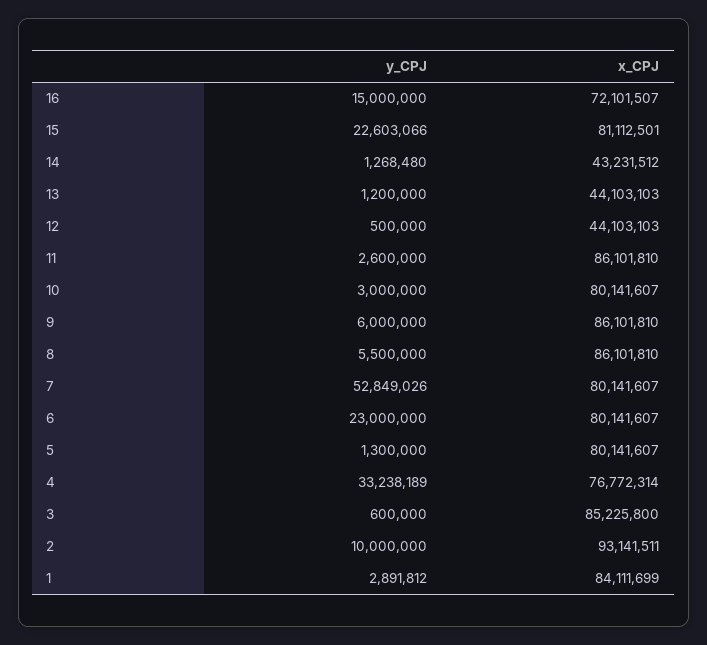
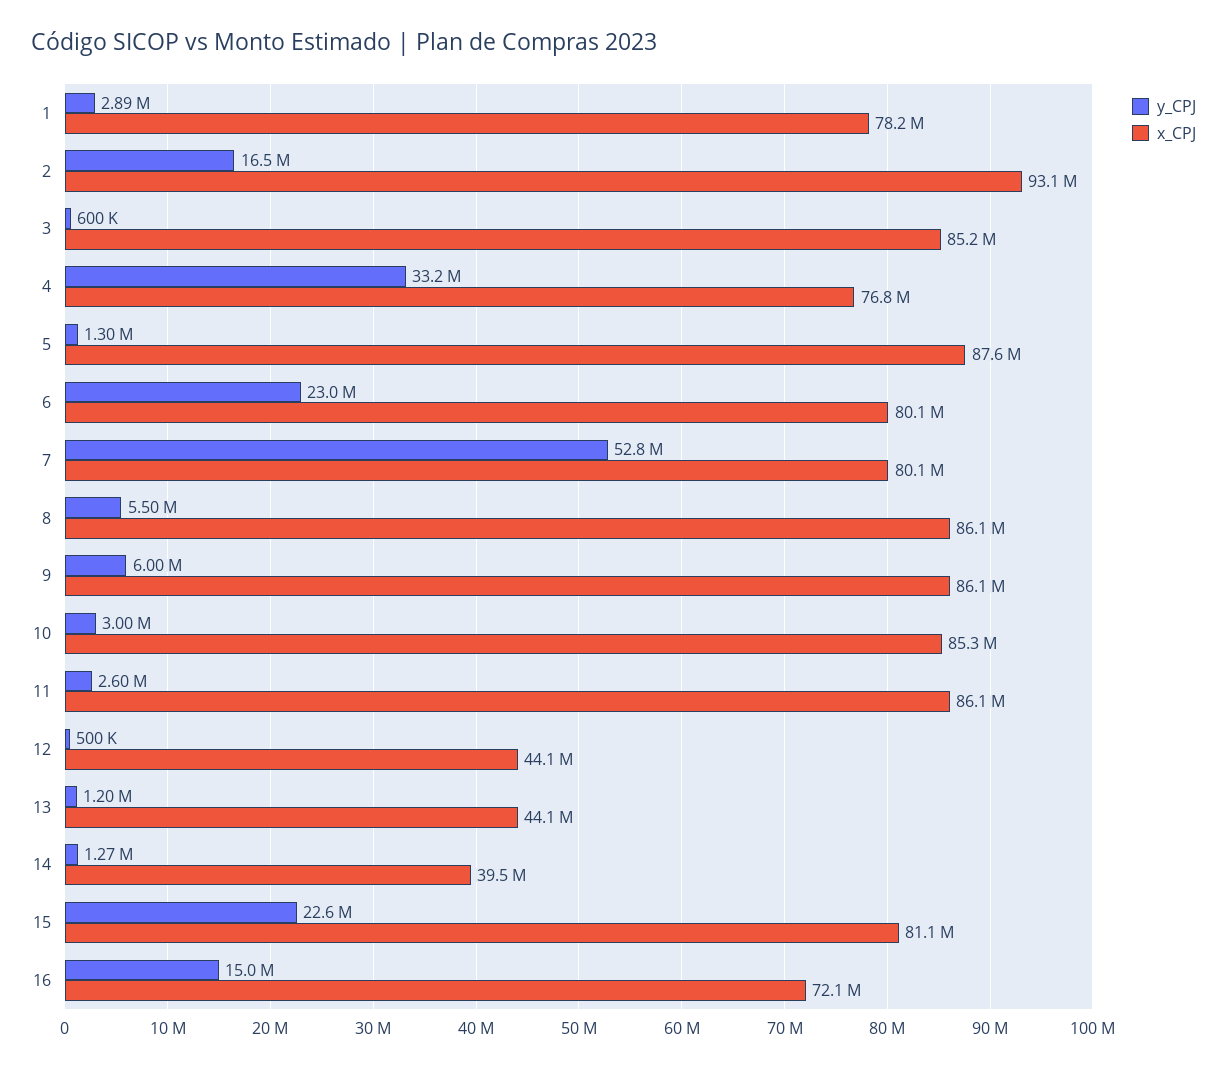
  {
    "y_CPJ": {
      "16": 15000000,
      "15": 22603066,
      "14": 1268480,
      "13": 1200000,
      "12": 500000,
      "11": 2600000,
      "10": 3000000,
      "9": 6000000,
      "8": 5500000,
      "7": 52849026,
      "6": 23000000,
      "5": 1300000,
      "4": 33238189,
      "3": 600000,
-     "2": 10000000,
+     "2": 16500000,
      "1": 2891812
    },
    "x_CPJ": {
      "16": 72101507,
      "15": 81112501,
-     "14": 43231512,
+     "14": 39500000,
      "13": 44103103,
      "12": 44103103,
      "11": 86101810,
-     "10": 80141607,
+     "10": 85300000,
      "9": 86101810,
      "8": 86101810,
      "7": 80141607,
      "6": 80141607,
-     "5": 80141607,
+     "5": 87600000,
      "4": 76772314,
      "3": 85225800,
      "2": 93141511,
-     "1": 84111699
+     "1": 78200000
    }
  }

